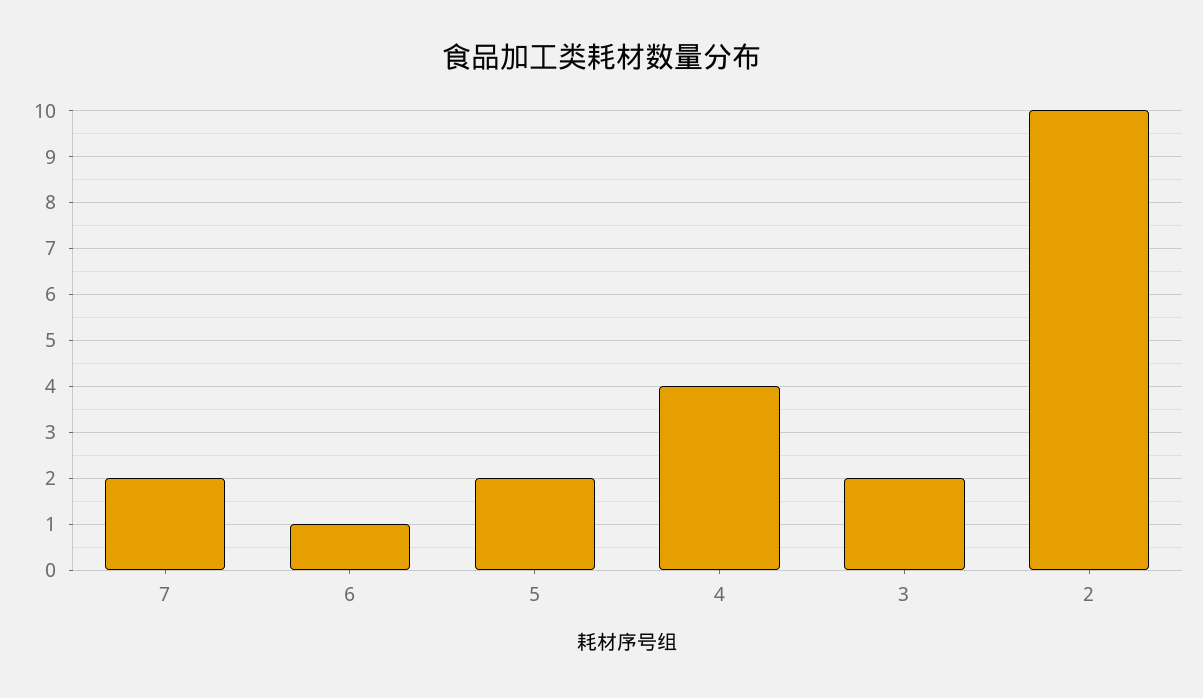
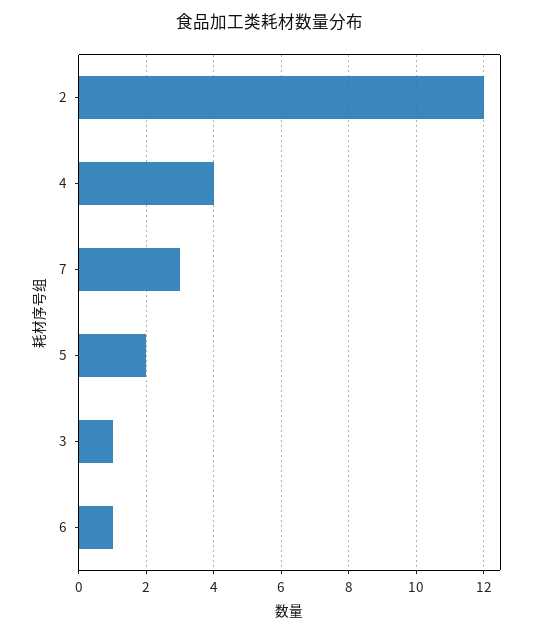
  {
-   "7": 2,
+   "7": 3,
    "6": 1,
    "5": 2,
    "4": 4,
-   "3": 2,
+   "3": 1,
-   "2": 10
+   "2": 12
  }

